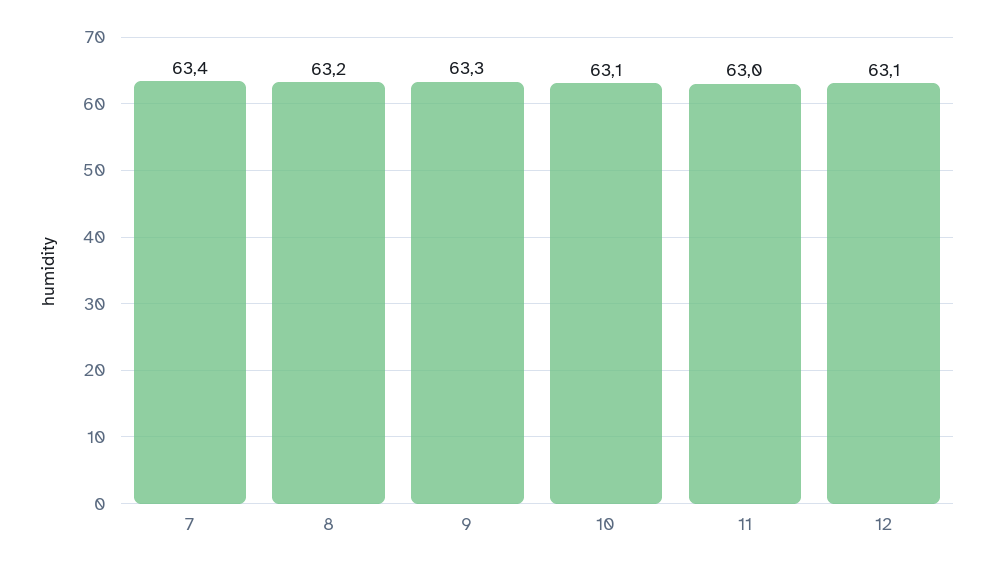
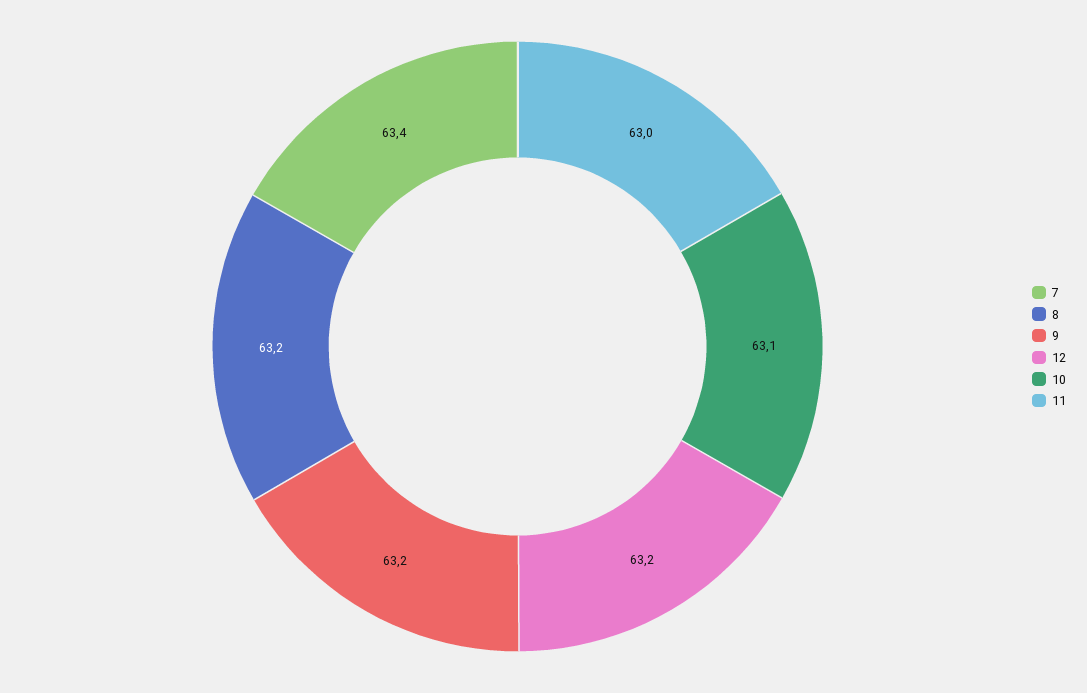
  {
    "7": 63.4,
    "8": 63.2,
-   "9": 63.3,
+   "9": 63.2,
    "10": 63.1,
    "11": 63,
-   "12": 63.1
+   "12": 63.2
  }

